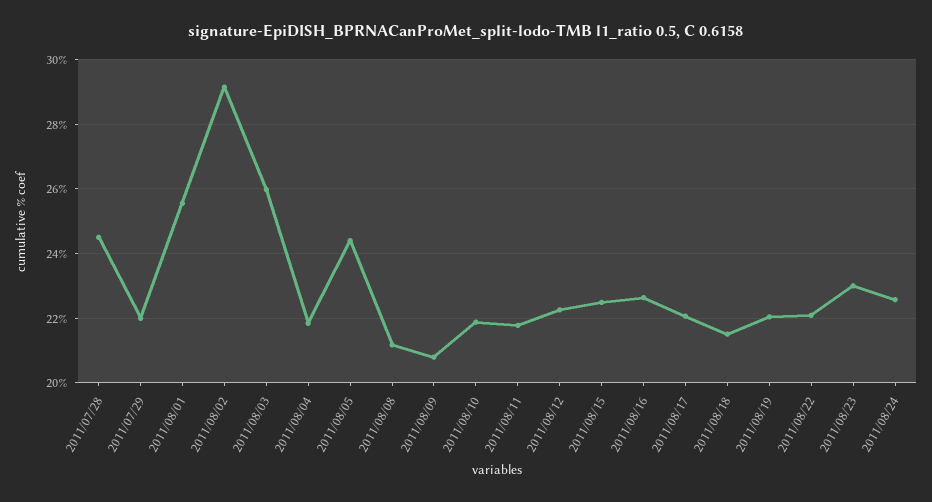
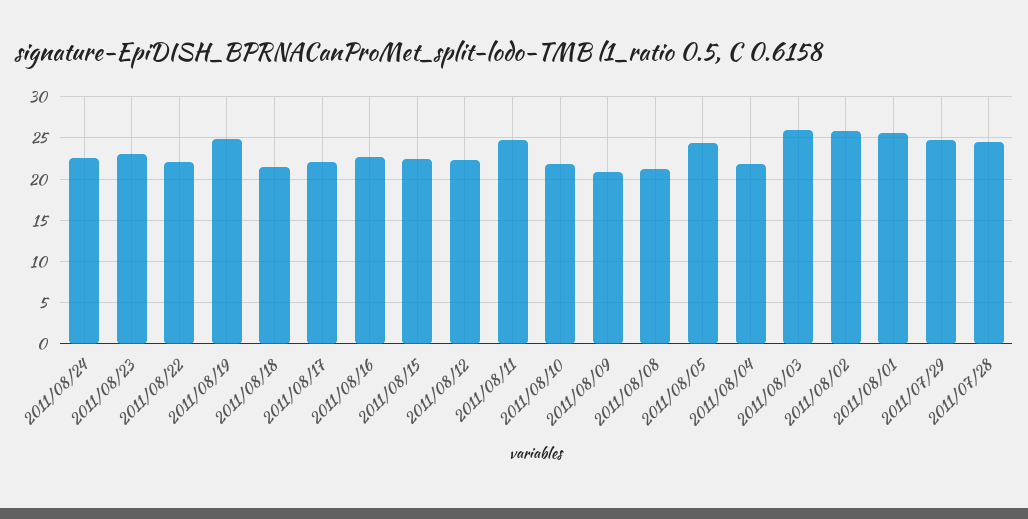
  {
    "2011/07/28": 24.6,
-   "2011/07/29": 22,
+   "2011/07/29": 25,
    "2011/08/01": 25.6,
-   "2011/08/02": 29.2,
+   "2011/08/02": 26,
    "2011/08/03": 26,
    "2011/08/04": 21.8,
    "2011/08/05": 24.4,
    "2011/08/08": 21.2,
    "2011/08/09": 20.8,
    "2011/08/10": 21.8,
-   "2011/08/11": 21.8,
+   "2011/08/11": 25,
    "2011/08/12": 22.2,
    "2011/08/15": 22.4,
    "2011/08/16": 22.6,
    "2011/08/17": 22,
    "2011/08/18": 21.6,
-   "2011/08/19": 22,
+   "2011/08/19": 25,
    "2011/08/22": 22,
    "2011/08/23": 23,
    "2011/08/24": 22.6
  }

